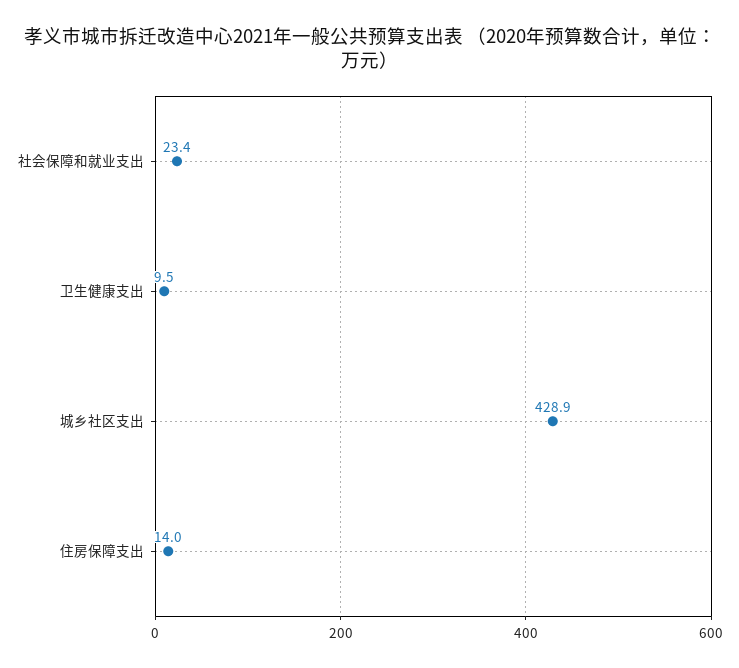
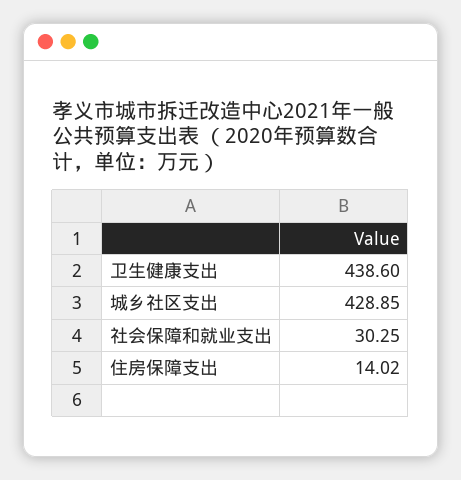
  {
-   "社会保障和就业支出": 23.4,
+   "社会保障和就业支出": 30.25,
-   "卫生健康支出": 9.5,
+   "卫生健康支出": 438.6,
    "城乡社区支出": 428.85,
    "住房保障支出": 14.02
  }

